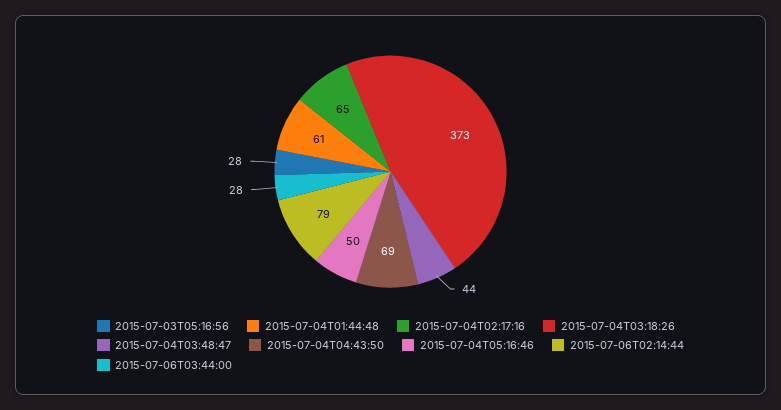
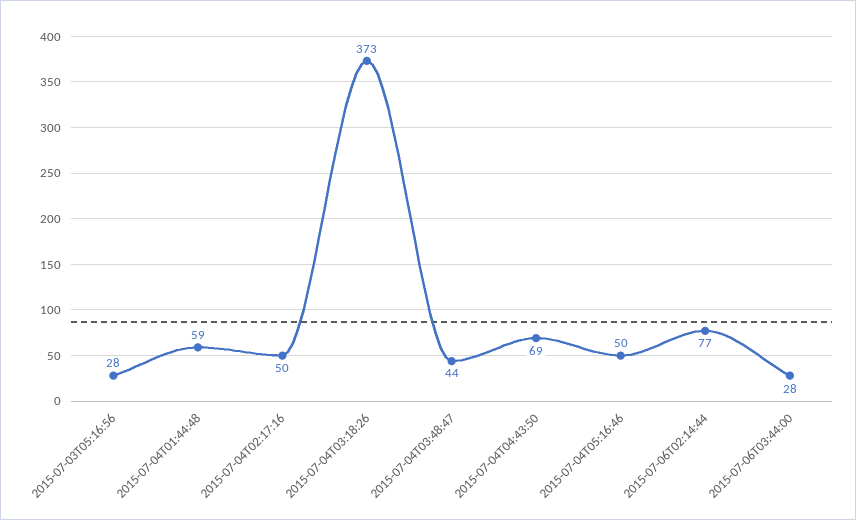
  {
    "2015-07-03T05:16:56": 28,
-   "2015-07-04T01:44:48": 61,
+   "2015-07-04T01:44:48": 59,
-   "2015-07-04T02:17:16": 65,
+   "2015-07-04T02:17:16": 50,
    "2015-07-04T03:18:26": 373,
    "2015-07-04T03:48:47": 44,
    "2015-07-04T04:43:50": 69,
    "2015-07-04T05:16:46": 50,
-   "2015-07-06T02:14:44": 79,
+   "2015-07-06T02:14:44": 77,
    "2015-07-06T03:44:00": 28
  }

